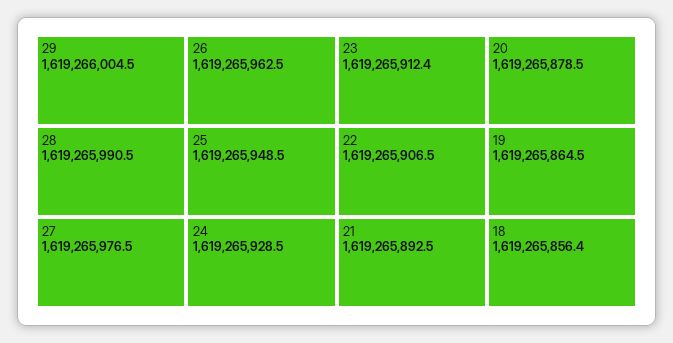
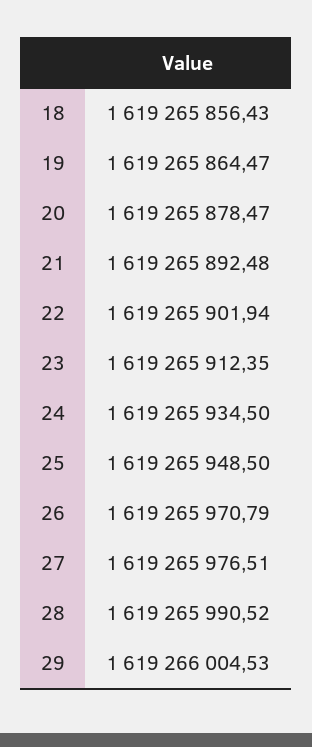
  {
    "29": 1619266004.53,
    "28": 1619265990.52,
    "27": 1619265976.51,
-   "26": 1619265962.5,
+   "26": 1619265970.79,
    "25": 1619265948.5,
-   "24": 1619265928.5,
+   "24": 1619265934.5,
    "23": 1619265912.35,
-   "22": 1619265906.5,
+   "22": 1619265901.94,
    "21": 1619265892.48,
    "20": 1619265878.47,
    "19": 1619265864.47,
    "18": 1619265856.43
  }

